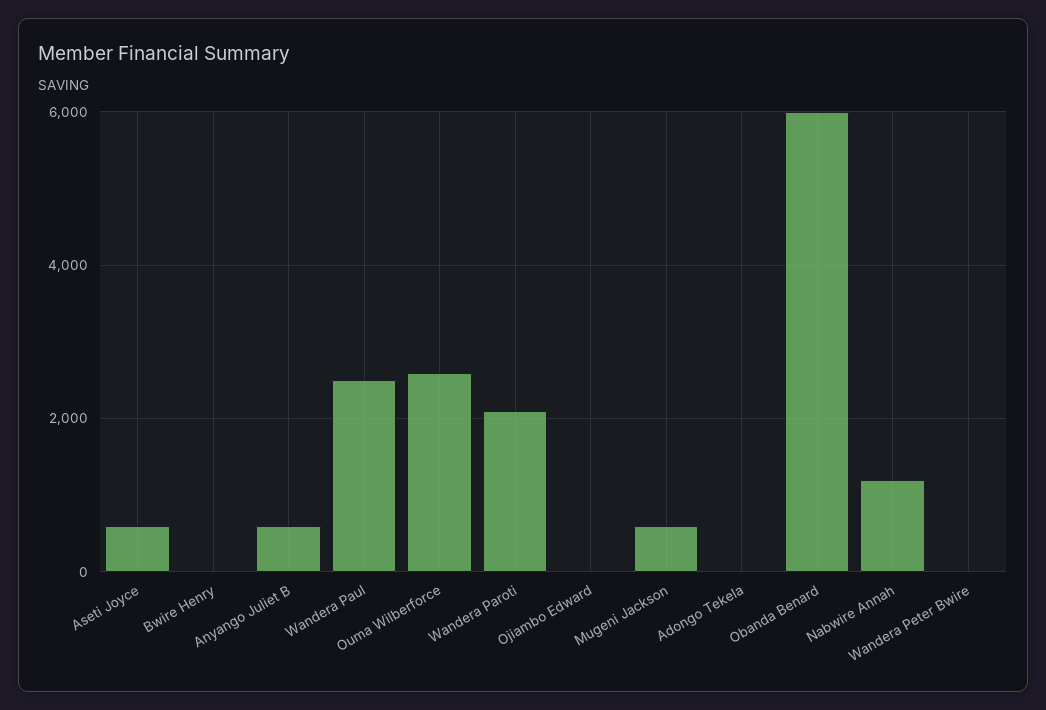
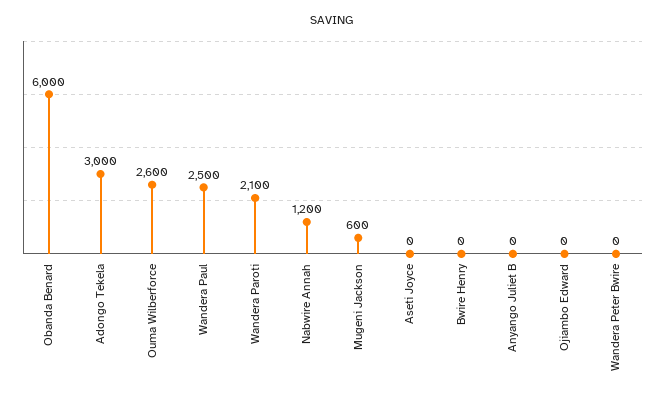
  {
-   "Aseti Joyce": 600,
+   "Aseti Joyce": 0,
    "Bwire Henry": 0,
-   "Anyango Juliet B": 600,
+   "Anyango Juliet B": 0,
    "Wandera Paul": 2500,
    "Ouma Wilberforce": 2600,
    "Wandera Paroti": 2100,
    "Ojiambo Edward": 0,
    "Mugeni Jackson": 600,
-   "Adongo Tekela": 0,
+   "Adongo Tekela": 3000,
    "Obanda Benard": 6000,
    "Nabwire Annah": 1200,
    "Wandera Peter Bwire": 0
  }

